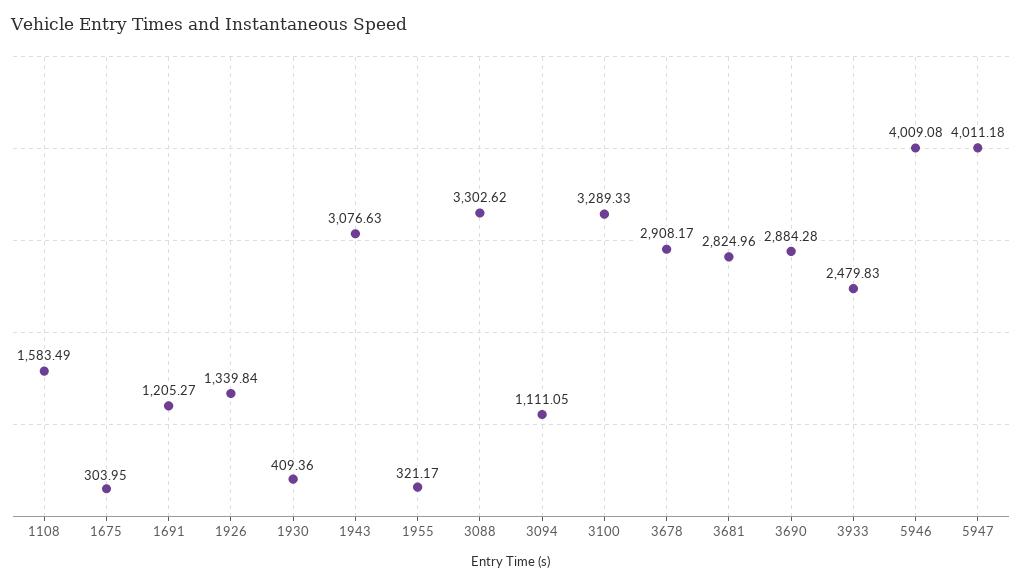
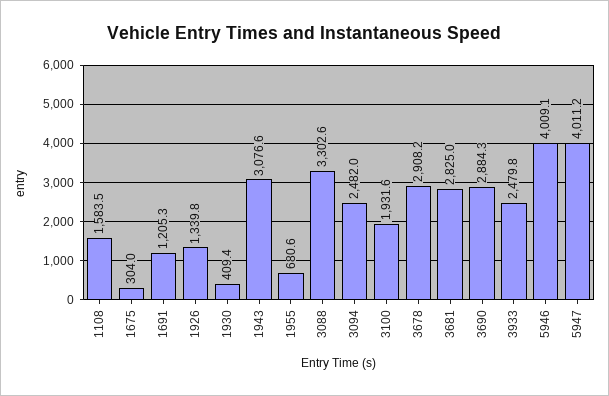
  {
    "1108": 1583.49,
    "1675": 303.95,
    "1691": 1205.27,
    "1926": 1339.84,
    "1930": 409.36,
    "1943": 3076.63,
-   "1955": 321.17,
+   "1955": 680.6,
    "3088": 3302.62,
-   "3094": 1111.05,
+   "3094": 2482,
-   "3100": 3289.33,
+   "3100": 1931.6,
    "3678": 2908.17,
    "3681": 2824.96,
    "3690": 2884.28,
    "3933": 2479.83,
    "5946": 4009.08,
    "5947": 4011.18
  }

